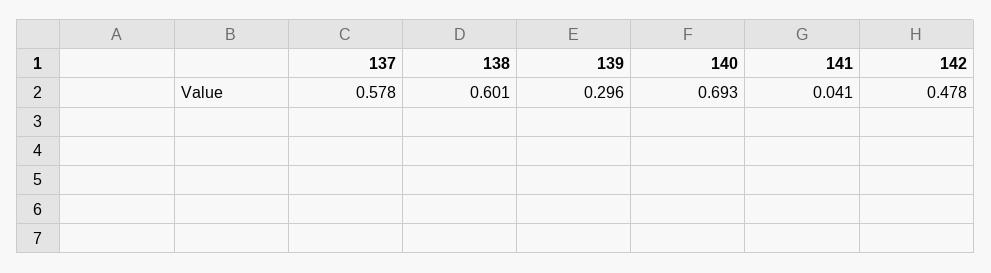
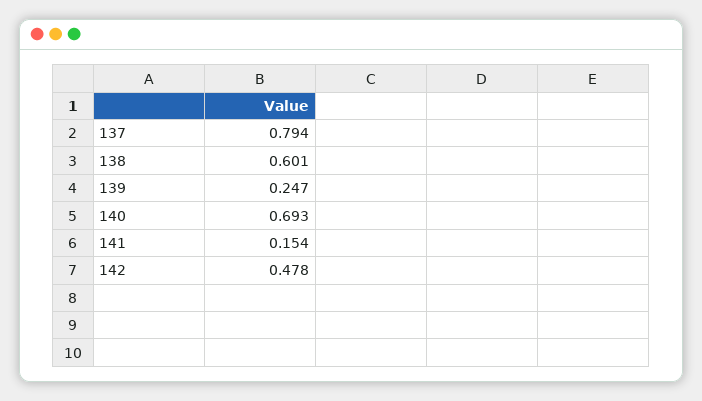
  {
-   "137": 0.578,
+   "137": 0.794,
    "138": 0.601,
-   "139": 0.296,
+   "139": 0.247,
    "140": 0.693,
-   "141": 0.041,
+   "141": 0.154,
    "142": 0.478
  }

